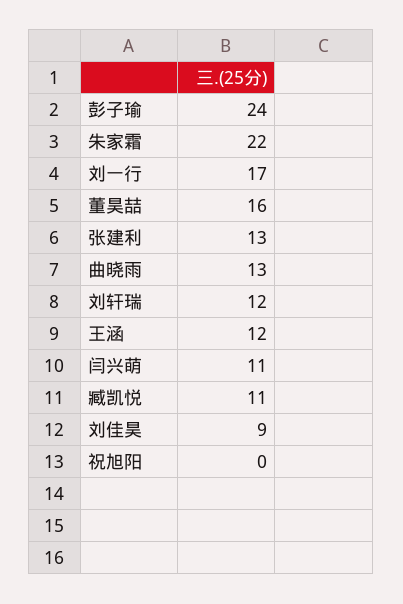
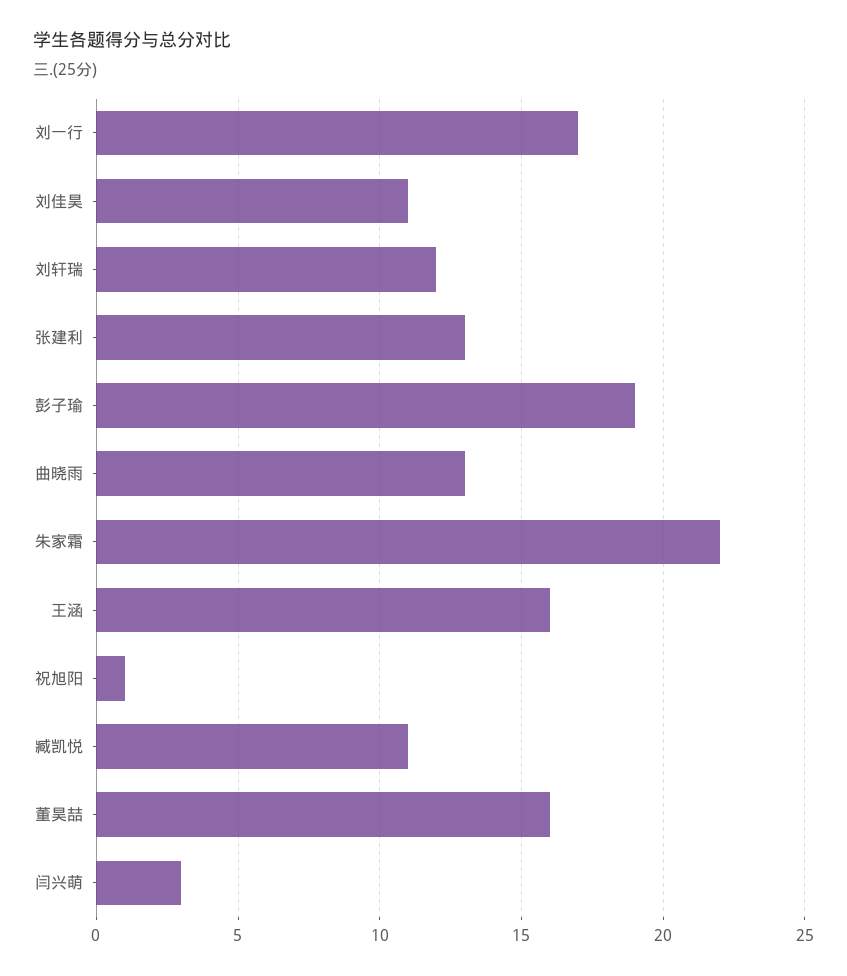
  {
-   "彭子瑜": 24,
+   "彭子瑜": 19,
    "朱家霜": 22,
    "刘一行": 17,
    "董昊喆": 16,
    "张建利": 13,
    "曲晓雨": 13,
    "刘轩瑞": 12,
-   "王涵": 12,
+   "王涵": 16,
-   "闫兴萌": 11,
+   "闫兴萌": 3,
    "臧凯悦": 11,
-   "刘佳昊": 9,
+   "刘佳昊": 11,
-   "祝旭阳": 0
+   "祝旭阳": 1
  }

